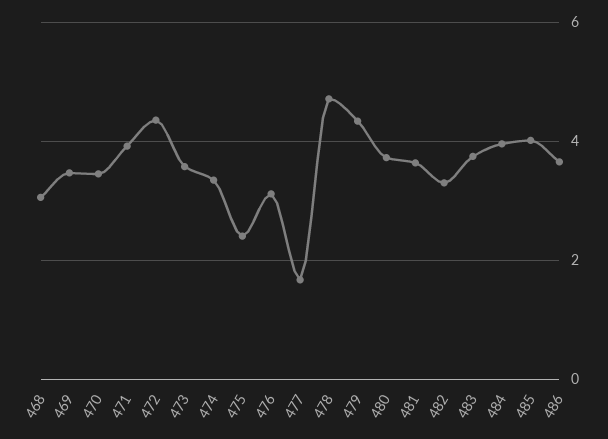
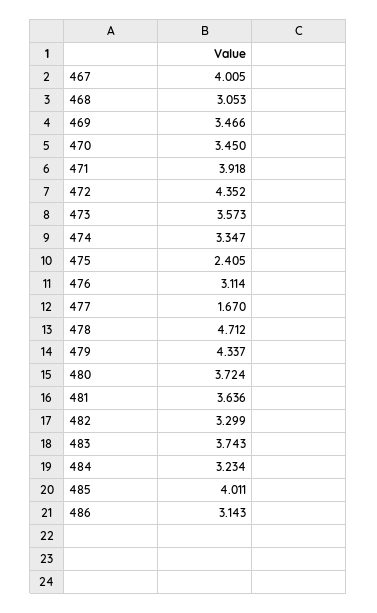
  {
    "468": 3.053,
    "469": 3.466,
    "470": 3.45,
    "471": 3.918,
    "472": 4.352,
    "473": 3.573,
    "474": 3.347,
    "475": 2.405,
    "476": 3.114,
    "477": 1.67,
    "478": 4.712,
    "479": 4.337,
    "480": 3.724,
    "481": 3.636,
    "482": 3.299,
    "483": 3.743,
-   "484": 4,
+   "484": 3.234,
    "485": 4.011,
-   "486": 3.6
+   "486": 3.143,
+   "467": 4.005
  }

